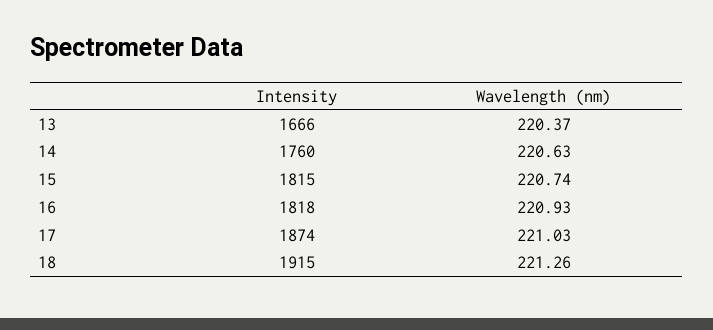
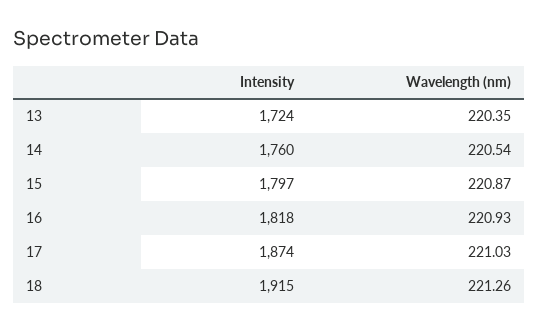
  {
    "Intensity": {
-     "13": 1666,
+     "13": 1724,
      "14": 1760,
-     "15": 1815,
+     "15": 1797,
      "16": 1818,
      "17": 1874,
      "18": 1915
    },
    "Wavelength (nm)": {
-     "13": 220.37,
+     "13": 220.35,
-     "14": 220.63,
+     "14": 220.54,
-     "15": 220.74,
+     "15": 220.87,
      "16": 220.93,
      "17": 221.03,
      "18": 221.26
    }
  }

